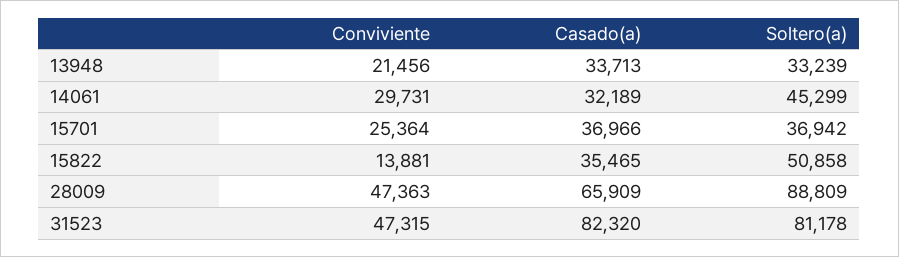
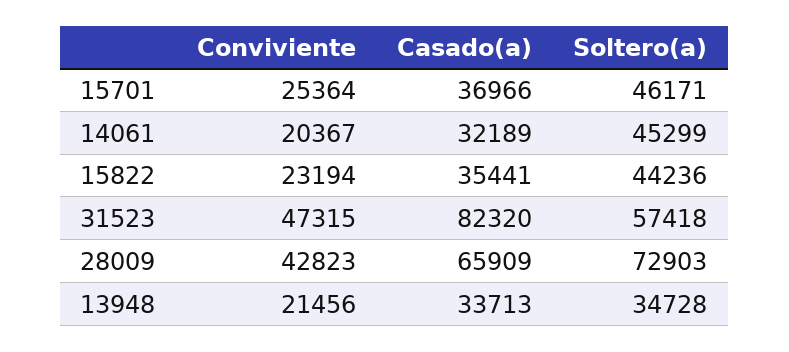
  {
    "Conviviente": {
      "13948": 21456,
-     "14061": 29731,
+     "14061": 20367,
      "15701": 25364,
-     "15822": 13881,
+     "15822": 23194,
-     "28009": 47363,
+     "28009": 42823,
      "31523": 47315
    },
    "Casado(a)": {
      "13948": 33713,
      "14061": 32189,
      "15701": 36966,
-     "15822": 35465,
+     "15822": 35441,
      "28009": 65909,
      "31523": 82320
    },
    "Soltero(a)": {
-     "13948": 33239,
+     "13948": 34728,
      "14061": 45299,
-     "15701": 36942,
+     "15701": 46171,
-     "15822": 50858,
+     "15822": 44236,
-     "28009": 88809,
+     "28009": 72903,
-     "31523": 81178
+     "31523": 57418
    }
  }

